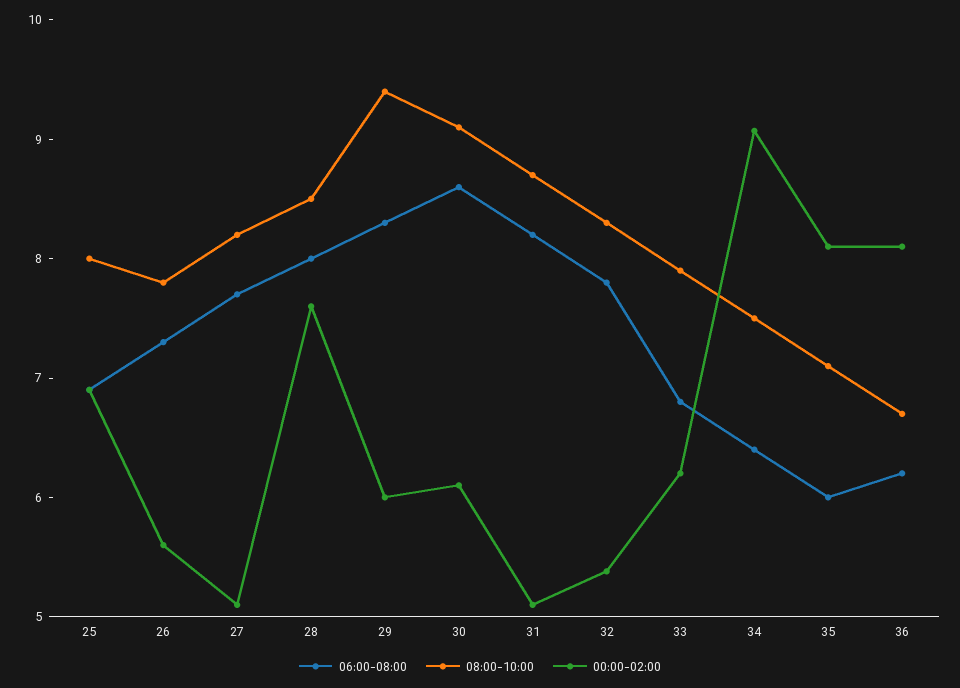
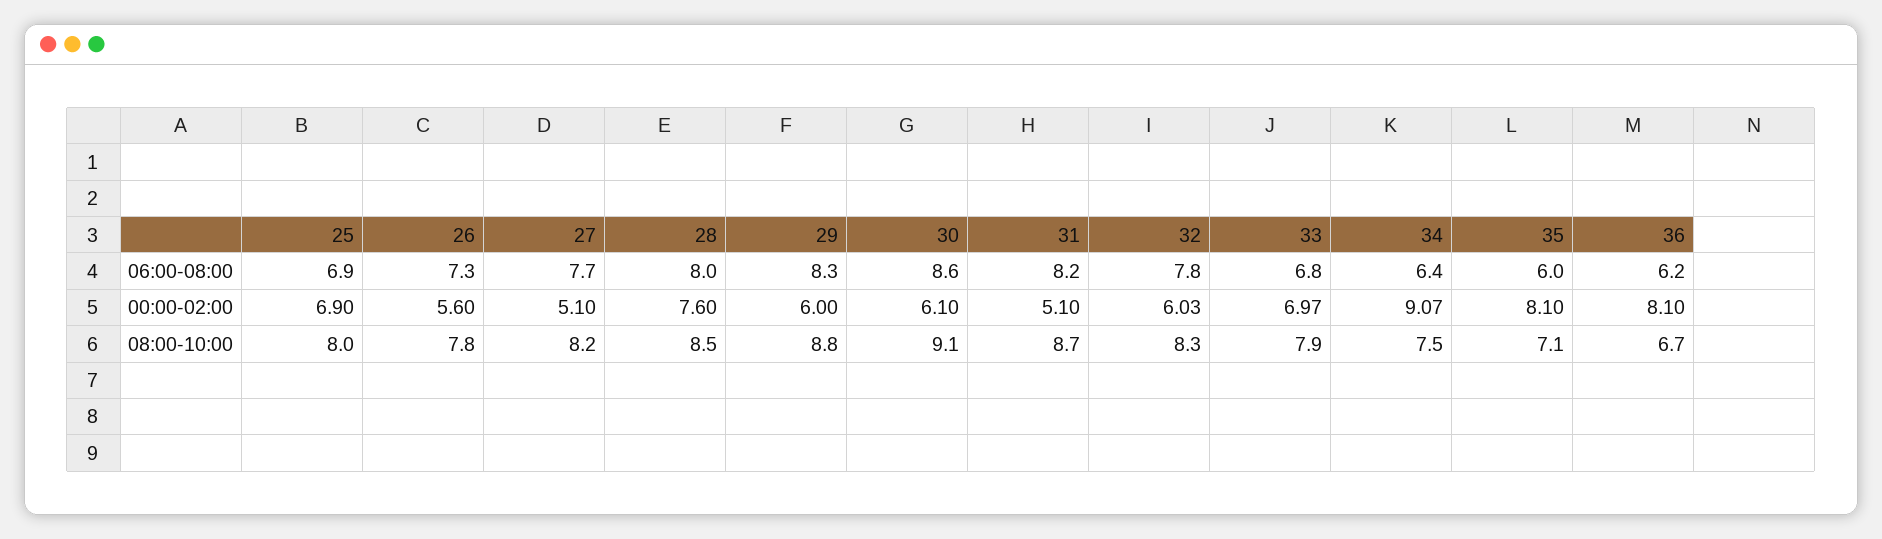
  {
    "06:00-08:00": {
      "25": 6.9,
      "26": 7.3,
      "27": 7.7,
      "28": 8,
      "29": 8.3,
      "30": 8.6,
      "31": 8.2,
      "32": 7.8,
      "33": 6.8,
      "34": 6.4,
      "35": 6,
      "36": 6.2
    },
    "08:00-10:00": {
      "25": 8,
      "26": 7.8,
      "27": 8.2,
      "28": 8.5,
-     "29": 9.4,
+     "29": 8.8,
      "30": 9.1,
      "31": 8.7,
      "32": 8.3,
      "33": 7.9,
      "34": 7.5,
      "35": 7.1,
      "36": 6.7
    },
    "00:00-02:00": {
      "25": 6.9,
      "26": 5.6,
      "27": 5.1,
      "28": 7.6,
      "29": 6,
      "30": 6.1,
      "31": 5.1,
-     "32": 5.4,
+     "32": 6.03,
-     "33": 6.2,
+     "33": 6.97,
      "34": 9.07,
      "35": 8.1,
      "36": 8.1
    }
  }

